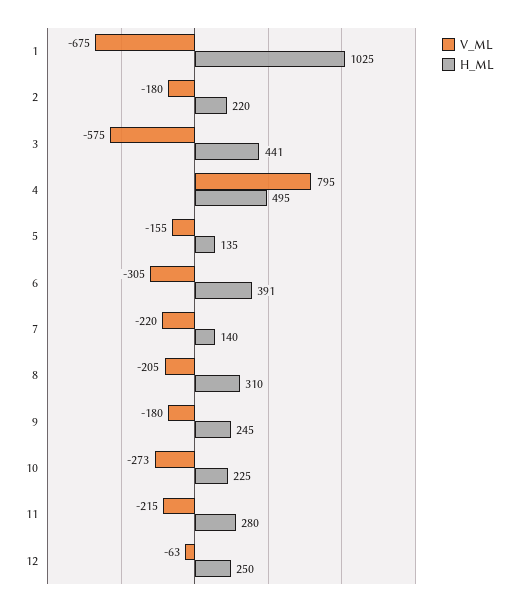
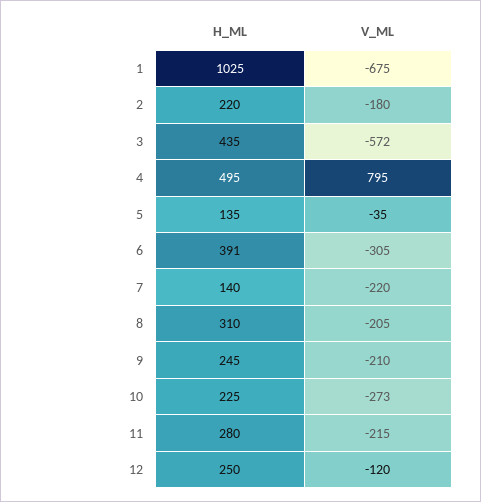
  {
    "V_ML": {
      "1": -675,
      "2": -180,
-     "3": -575,
+     "3": -572,
      "4": 795,
-     "5": -155,
+     "5": -35,
      "6": -305,
      "7": -220,
      "8": -205,
-     "9": -180,
+     "9": -210,
      "10": -273,
      "11": -215,
-     "12": -63
+     "12": -120
    },
    "H_ML": {
      "1": 1025,
      "2": 220,
-     "3": 441,
+     "3": 435,
      "4": 495,
      "5": 135,
      "6": 391,
      "7": 140,
      "8": 310,
      "9": 245,
      "10": 225,
      "11": 280,
      "12": 250
    }
  }

